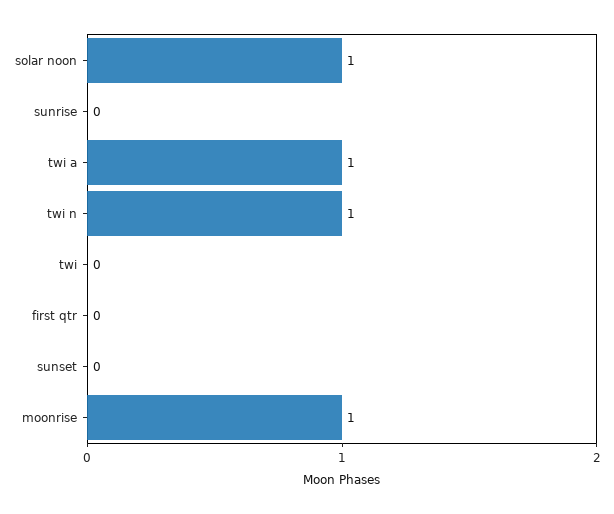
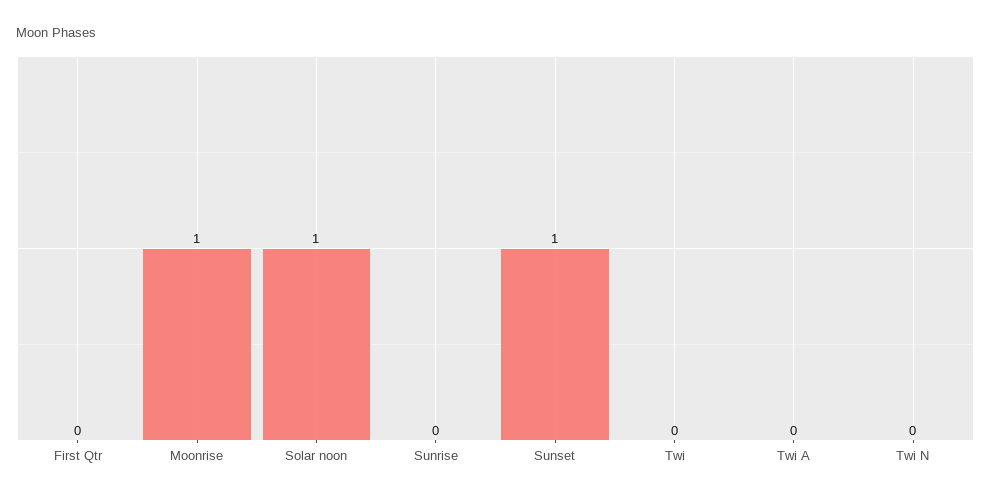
  {
    "solar noon": 1,
    "sunrise": 0,
-   "twi a": 1,
+   "twi a": 0,
-   "twi n": 1,
+   "twi n": 0,
    "twi": 0,
    "first qtr": 0,
-   "sunset": 0,
+   "sunset": 1,
    "moonrise": 1
  }

